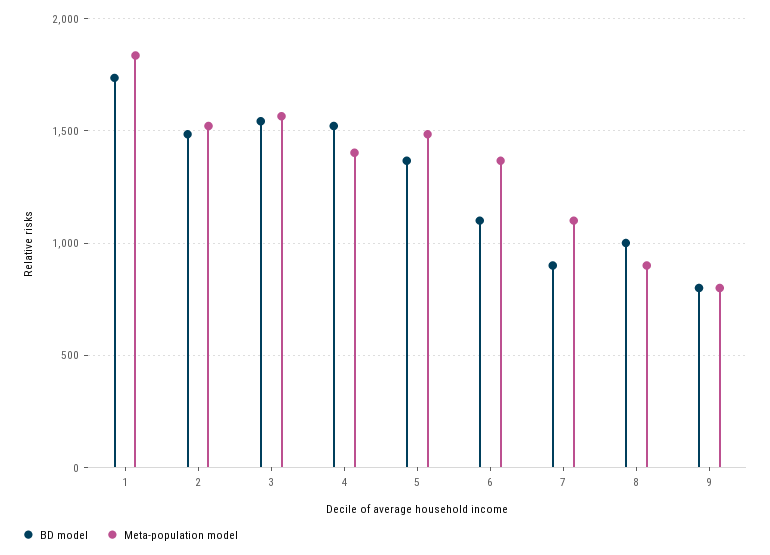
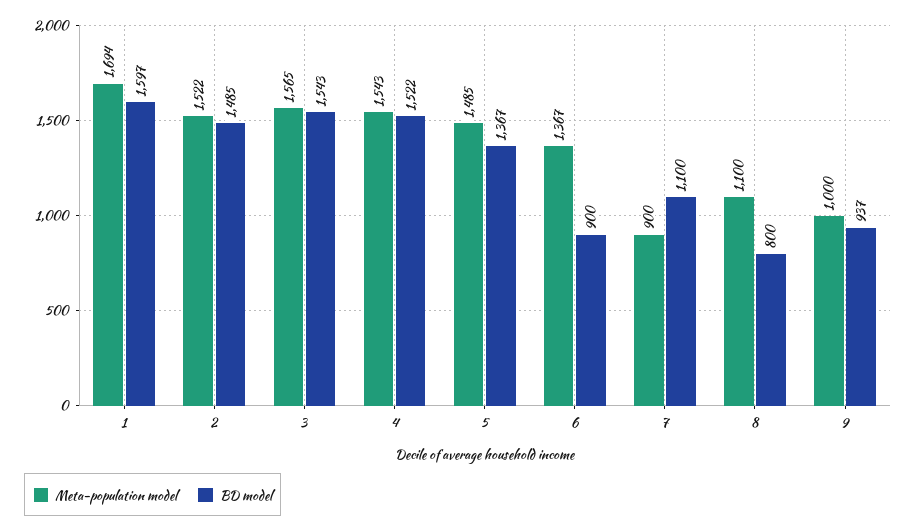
  {
    "BD model": {
-     "1": 1750,
+     "1": 1597,
      "2": 1485,
      "3": 1543,
      "4": 1522,
      "5": 1367,
-     "6": 1100,
+     "6": 900,
-     "7": 900,
+     "7": 1100,
-     "8": 1000,
+     "8": 800,
-     "9": 800
+     "9": 937
    },
    "Meta-population model": {
-     "1": 1850,
+     "1": 1694,
      "2": 1522,
      "3": 1565,
-     "4": 1400,
+     "4": 1543,
      "5": 1485,
      "6": 1367,
-     "7": 1100,
+     "7": 900,
-     "8": 900,
+     "8": 1100,
-     "9": 800
+     "9": 1000
    }
  }

